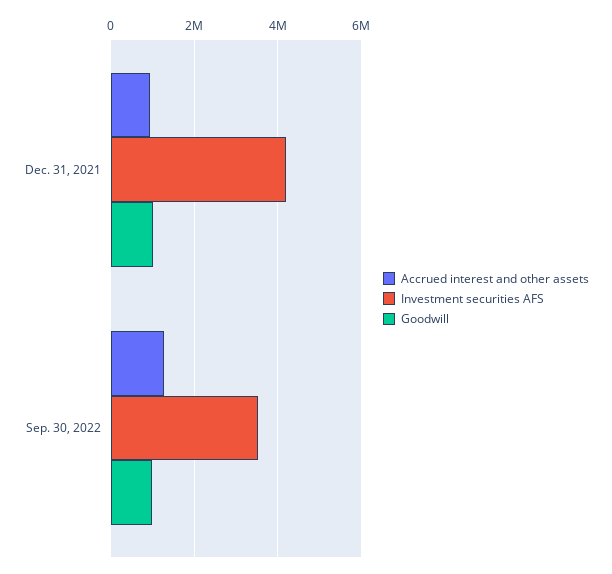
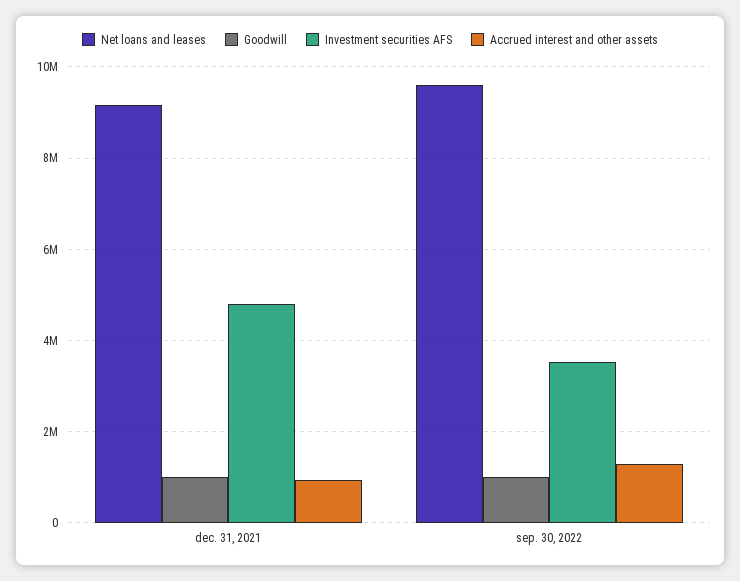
  {
    "Accrued interest and other assets": {
      "Dec. 31, 2021": 1000000,
      "Sep. 30, 2022": 1200000
    },
    "Investment securities AFS": {
-     "Dec. 31, 2021": 4200000,
+     "Dec. 31, 2021": 4800000,
      "Sep. 30, 2022": 3600000
    },
    "Goodwill": {
      "Dec. 31, 2021": 1000000,
      "Sep. 30, 2022": 1000000
-   }
+   },
+   "Net loans and leases": {
+     "Dec. 31, 2021": 9200000,
+     "Sep. 30, 2022": 9600000
+   }
  }

